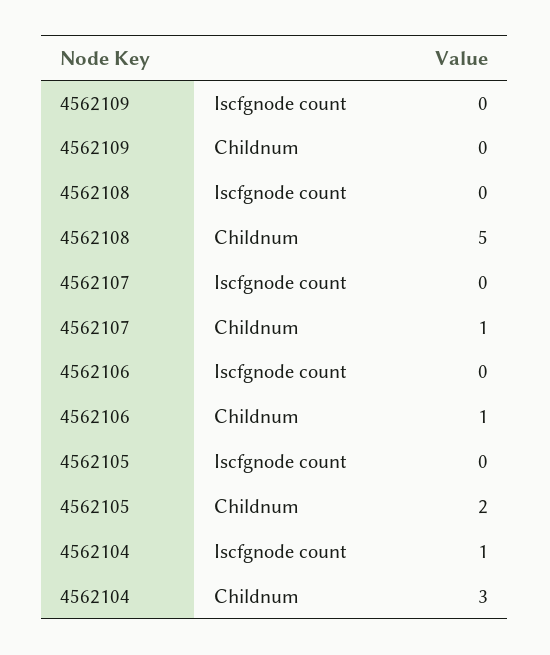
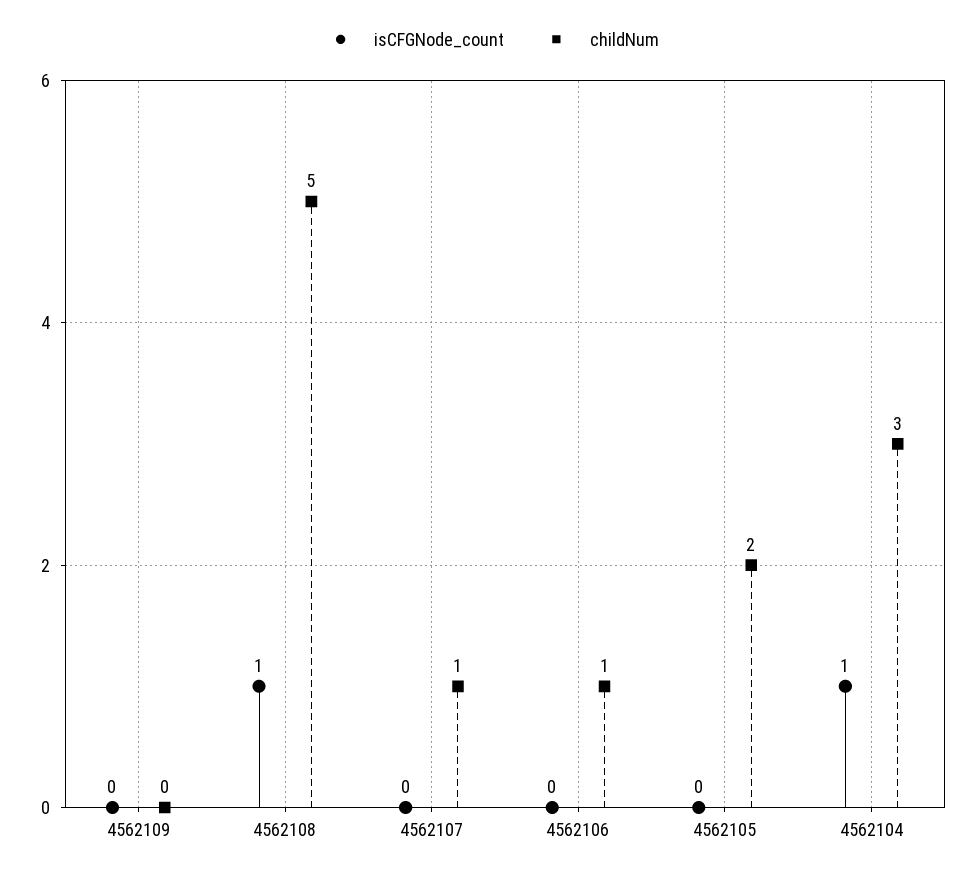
  {
    "Iscfgnode count": {
      "4562109": 0,
-     "4562108": 0,
+     "4562108": 1,
      "4562107": 0,
      "4562106": 0,
      "4562105": 0,
      "4562104": 1
    },
    "Childnum": {
      "4562109": 0,
      "4562108": 5,
      "4562107": 1,
      "4562106": 1,
      "4562105": 2,
      "4562104": 3
    }
  }

